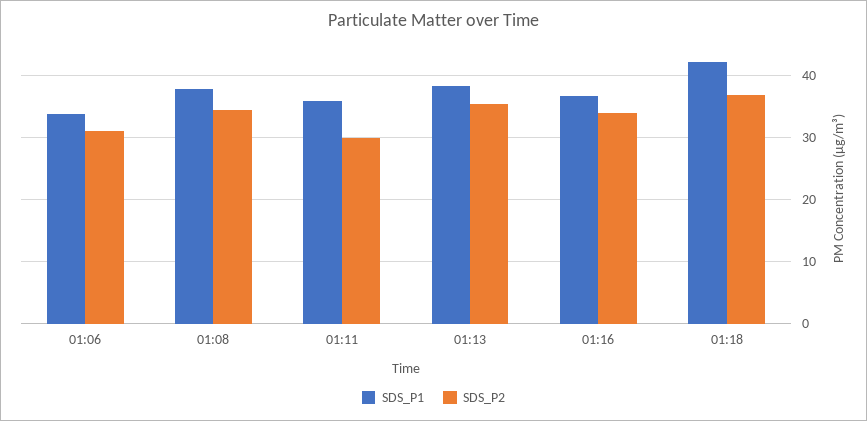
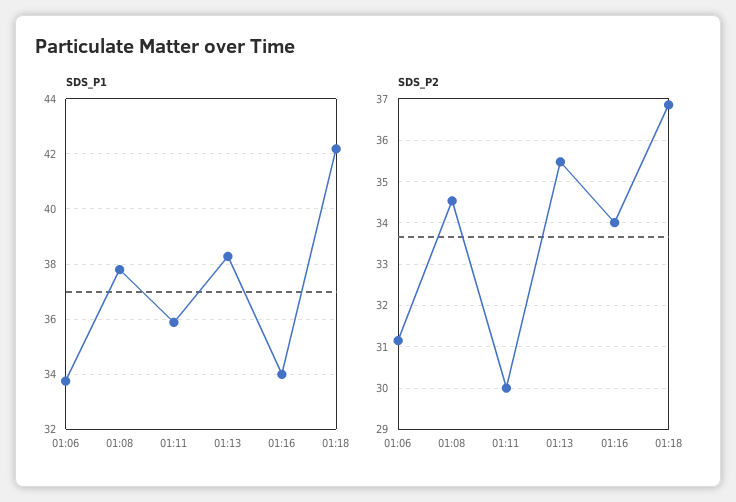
  {
    "SDS_P1": {
      "01:06": 33.75,
      "01:08": 37.75,
      "01:11": 36,
      "01:13": 38.25,
-     "01:16": 37,
+     "01:16": 34,
      "01:18": 42.25
    },
    "SDS_P2": {
      "01:06": 31.2,
      "01:08": 34.6,
      "01:11": 30,
      "01:13": 35.4,
      "01:16": 34,
      "01:18": 36.8
    }
  }

